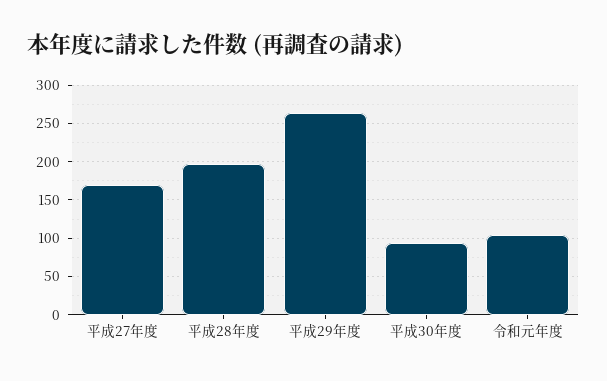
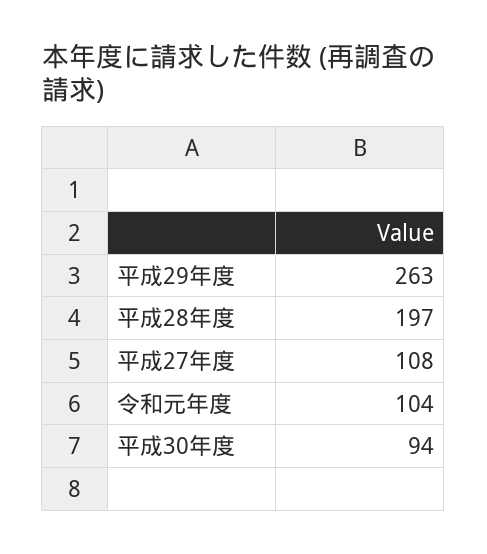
  {
-   "平成27年度": 170,
+   "平成27年度": 108,
    "平成28年度": 197,
    "平成29年度": 263,
    "平成30年度": 94,
    "令和元年度": 104
  }

